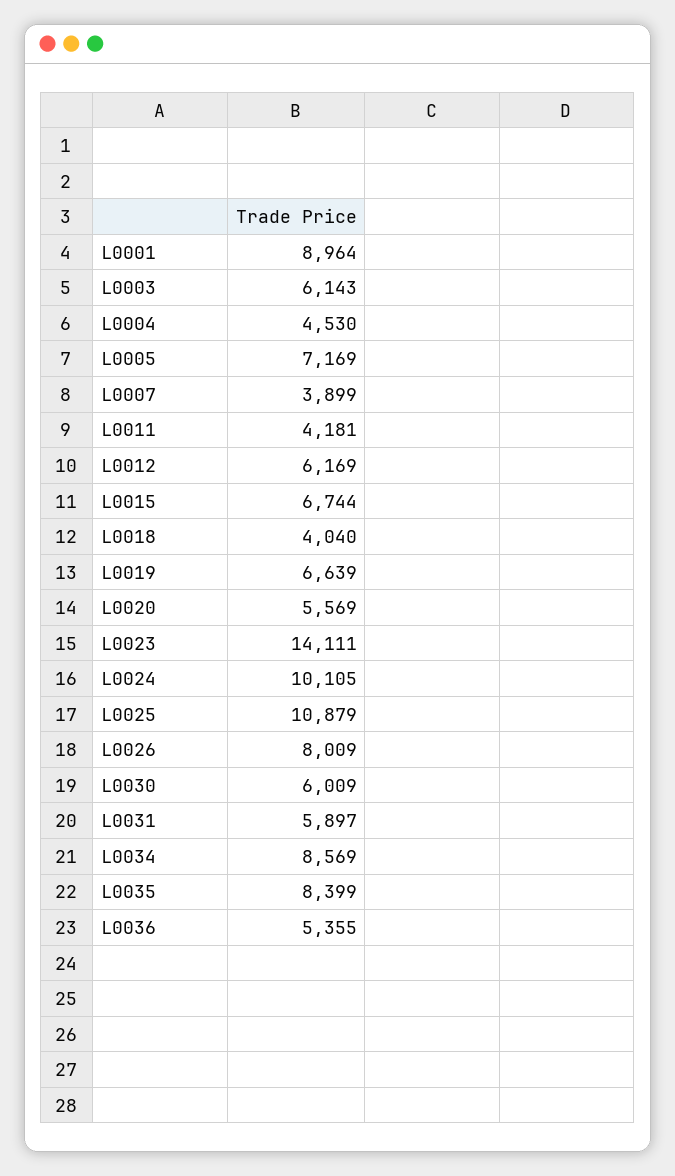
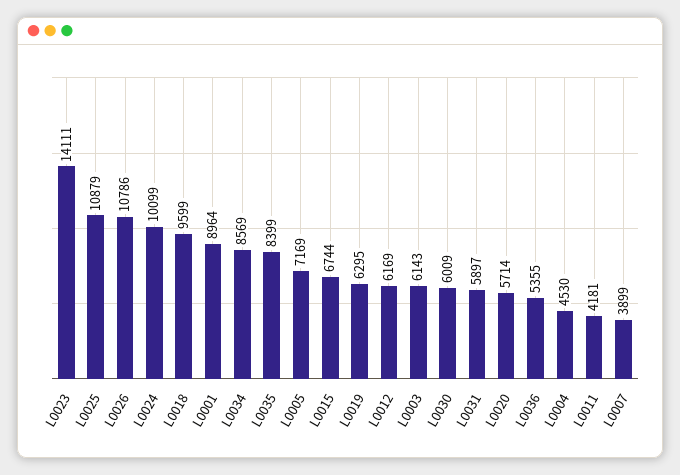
  {
    "L0001": 8964,
    "L0003": 6143,
    "L0004": 4530,
    "L0005": 7169,
    "L0007": 3899,
    "L0011": 4181,
    "L0012": 6169,
    "L0015": 6744,
-   "L0018": 4040,
+   "L0018": 9599,
-   "L0019": 6639,
+   "L0019": 6295,
-   "L0020": 5569,
+   "L0020": 5714,
    "L0023": 14111,
-   "L0024": 10105,
+   "L0024": 10099,
    "L0025": 10879,
-   "L0026": 8009,
+   "L0026": 10786,
    "L0030": 6009,
    "L0031": 5897,
    "L0034": 8569,
    "L0035": 8399,
    "L0036": 5355
  }

